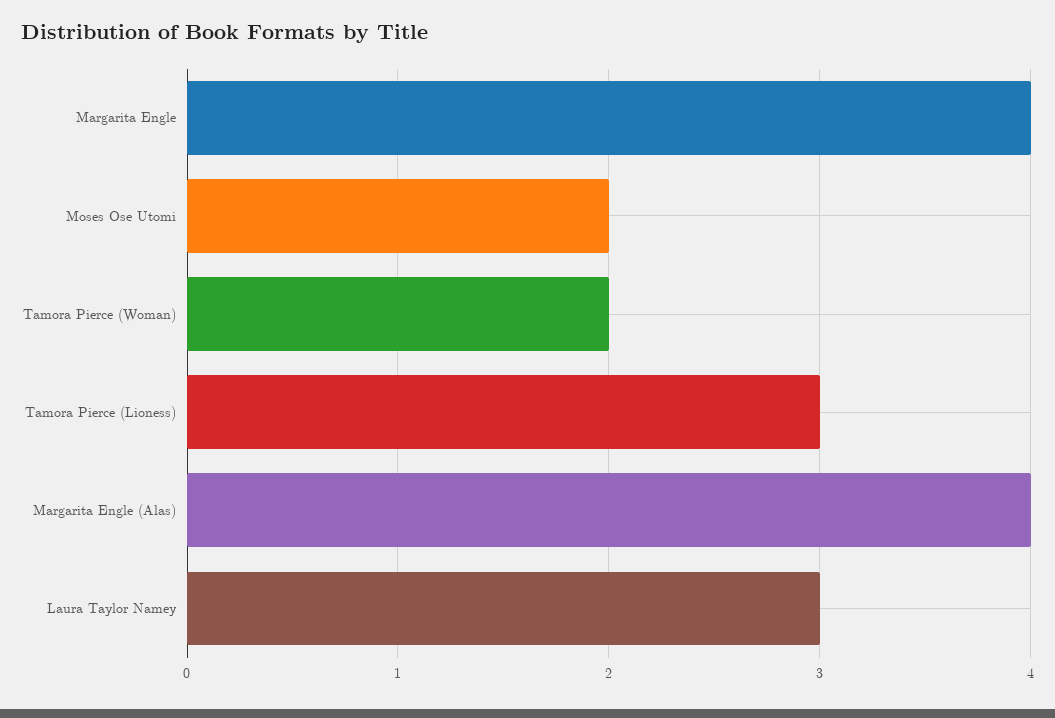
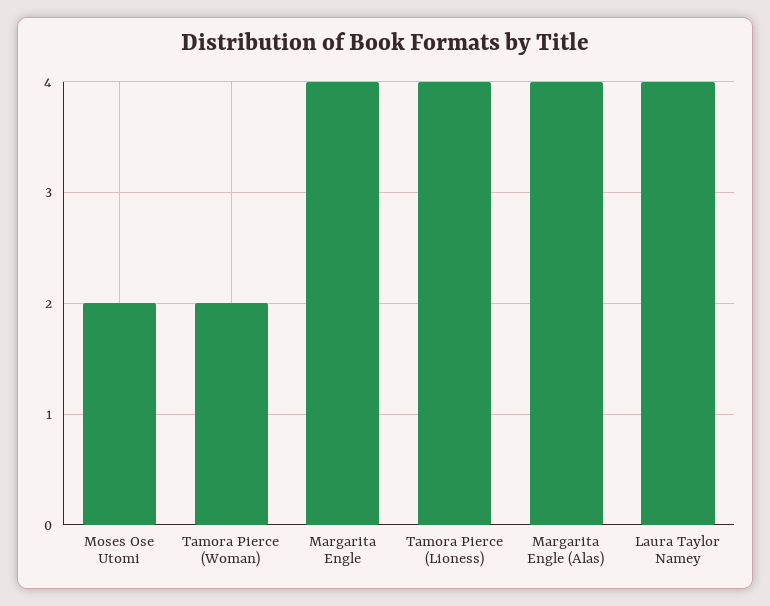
  {
    "Margarita Engle": 4,
    "Moses Ose Utomi": 2,
    "Tamora Pierce (Woman)": 2,
-   "Tamora Pierce (Lioness)": 3,
+   "Tamora Pierce (Lioness)": 4,
    "Margarita Engle (Alas)": 4,
-   "Laura Taylor Namey": 3
+   "Laura Taylor Namey": 4
  }

